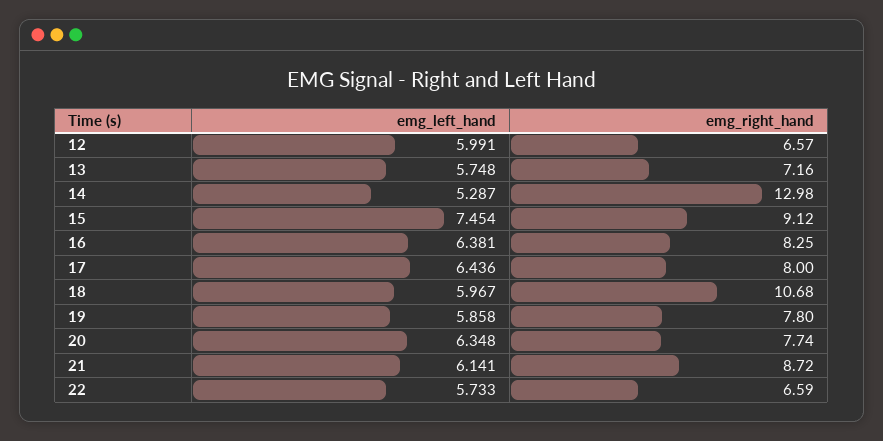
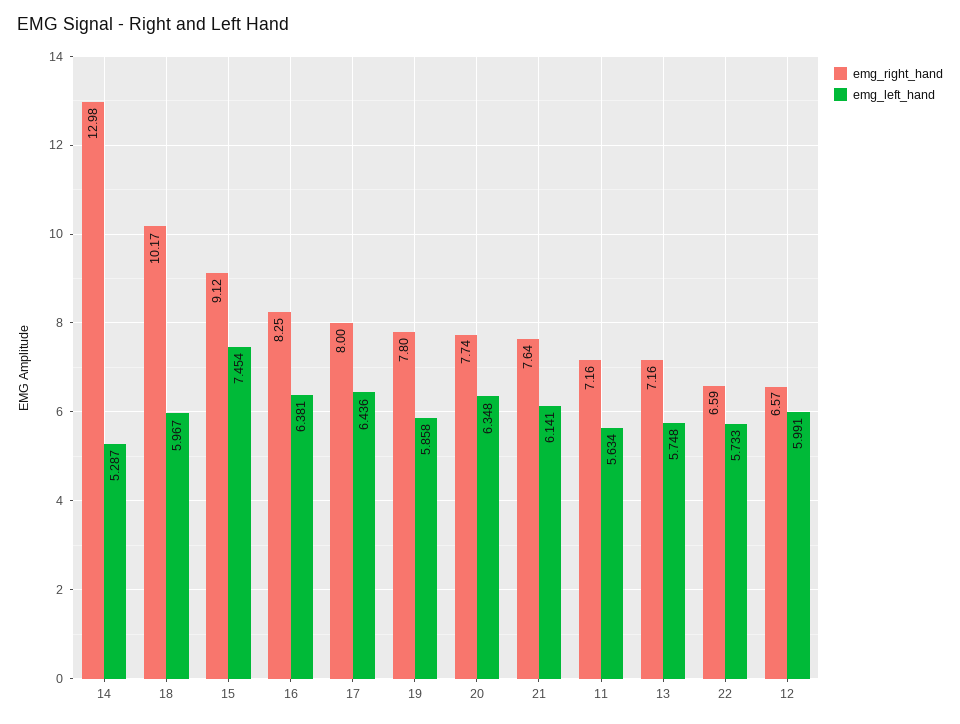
  {
    "emg_left_hand": {
      "12": 5.991,
      "13": 5.748,
      "14": 5.287,
      "15": 7.454,
      "16": 6.381,
      "17": 6.436,
      "18": 5.967,
      "19": 5.858,
      "20": 6.348,
      "21": 6.141,
-     "22": 5.733
+     "22": 5.733,
+     "11": 5.634
    },
    "emg_right_hand": {
      "12": 6.57,
      "13": 7.16,
      "14": 12.98,
      "15": 9.12,
      "16": 8.25,
      "17": 8,
-     "18": 10.68,
+     "18": 10.17,
      "19": 7.8,
      "20": 7.74,
-     "21": 8.72,
+     "21": 7.64,
-     "22": 6.59
+     "22": 6.59,
+     "11": 7.16
    }
  }

